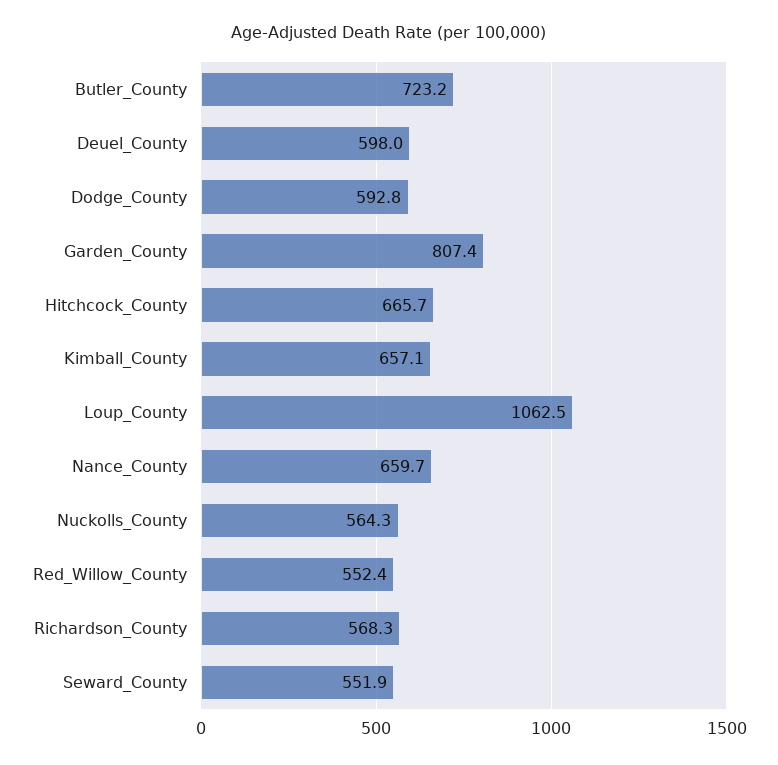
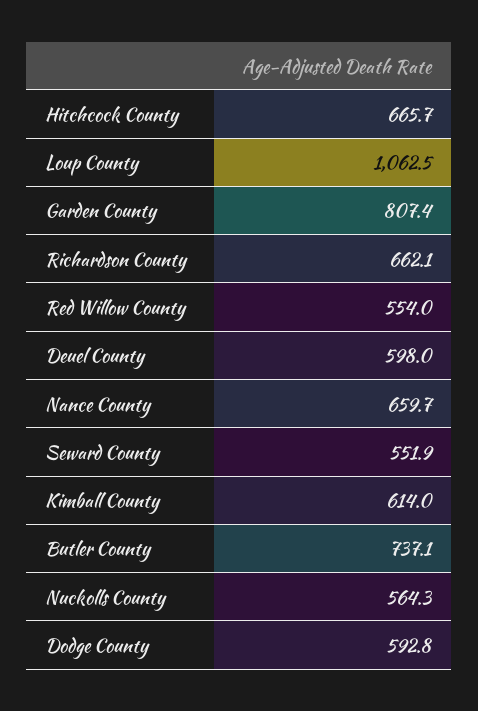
  {
-   "Butler_County": 723.2,
+   "Butler_County": 737.1,
    "Deuel_County": 598,
    "Dodge_County": 592.8,
    "Garden_County": 807.4,
    "Hitchcock_County": 665.7,
-   "Kimball_County": 657.1,
+   "Kimball_County": 614,
    "Loup_County": 1062.5,
    "Nance_County": 659.7,
    "Nuckolls_County": 564.3,
-   "Red_Willow_County": 552.4,
+   "Red_Willow_County": 554,
-   "Richardson_County": 568.3,
+   "Richardson_County": 662.1,
    "Seward_County": 551.9
  }

